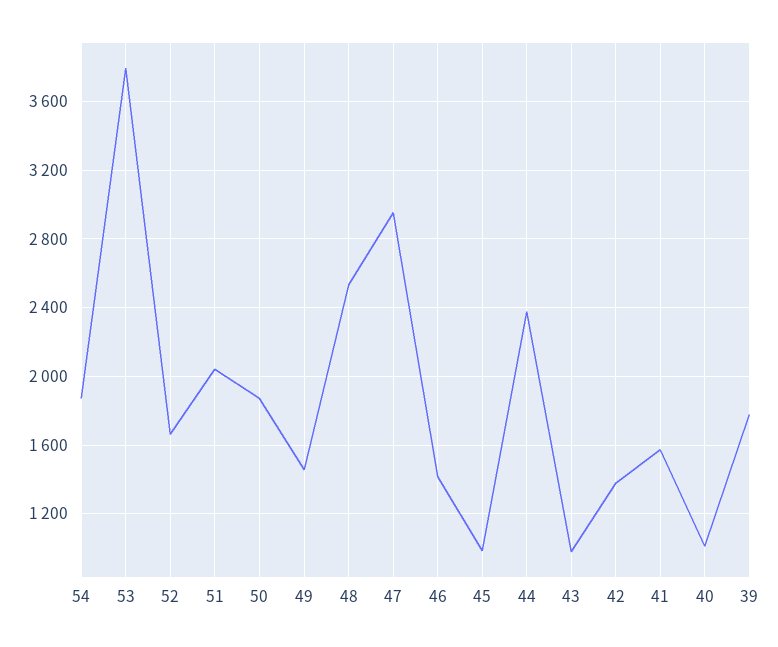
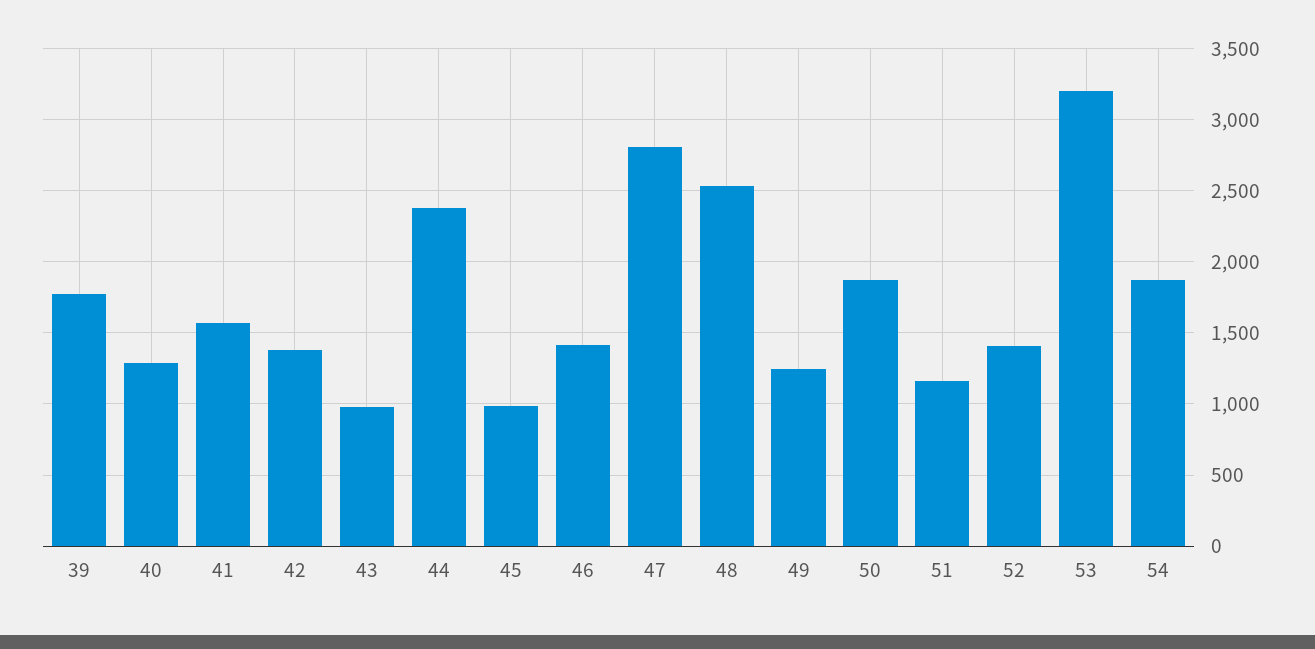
  {
    "54": 1850,
-   "53": 3800,
+   "53": 3200,
-   "52": 1650,
+   "52": 1400,
-   "51": 2050,
+   "51": 1150,
    "50": 1850,
-   "49": 1450,
+   "49": 1250,
    "48": 2550,
-   "47": 2950,
+   "47": 2800,
    "46": 1400,
    "45": 1000,
    "44": 2400,
    "43": 1000,
    "42": 1400,
    "41": 1550,
-   "40": 1000,
+   "40": 1300,
    "39": 1800
  }

